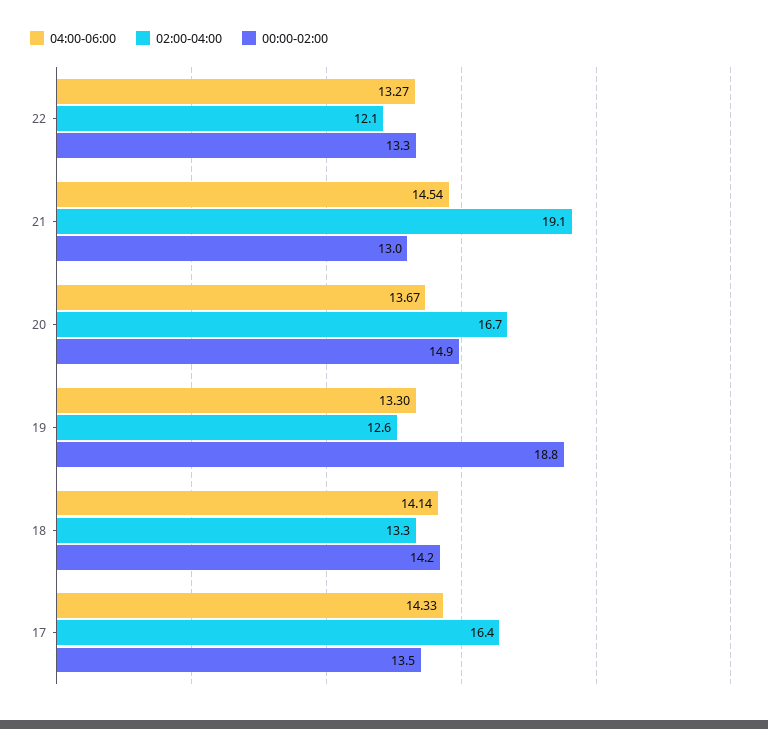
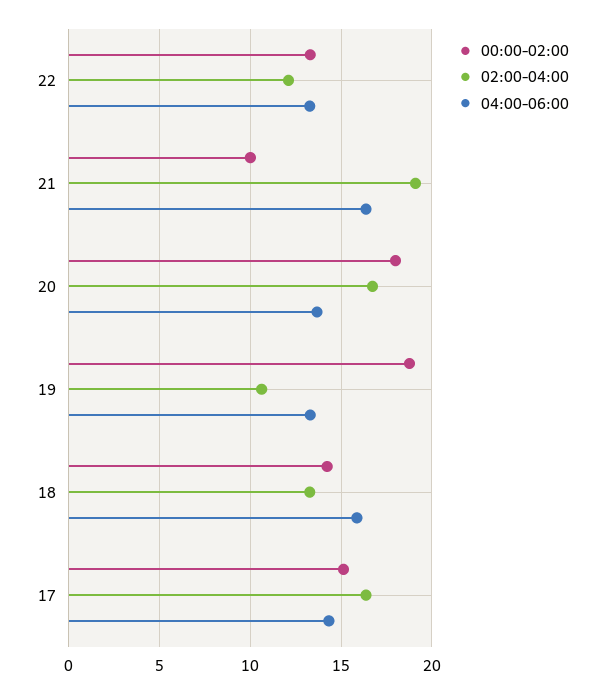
  {
    "04:00-06:00": {
      "22": 13.27,
-     "21": 14.54,
+     "21": 16.5,
      "20": 13.67,
      "19": 13.3,
-     "18": 14.14,
+     "18": 16,
      "17": 14.33
    },
    "02:00-04:00": {
      "22": 12.1,
      "21": 19.1,
      "20": 16.7,
-     "19": 12.6,
+     "19": 10.5,
      "18": 13.3,
      "17": 16.4
    },
    "00:00-02:00": {
      "22": 13.3,
-     "21": 13,
+     "21": 10,
-     "20": 14.9,
+     "20": 18,
      "19": 18.8,
      "18": 14.2,
-     "17": 13.5
+     "17": 15
    }
  }

